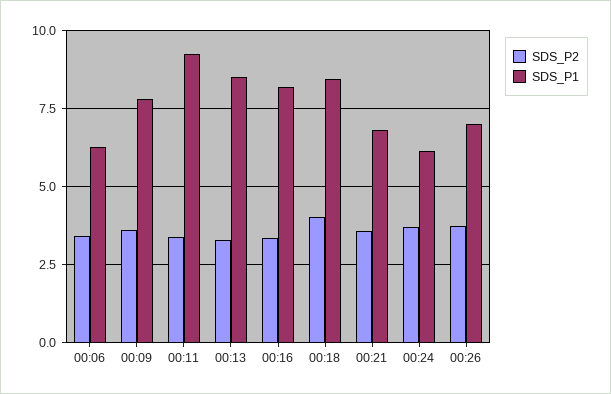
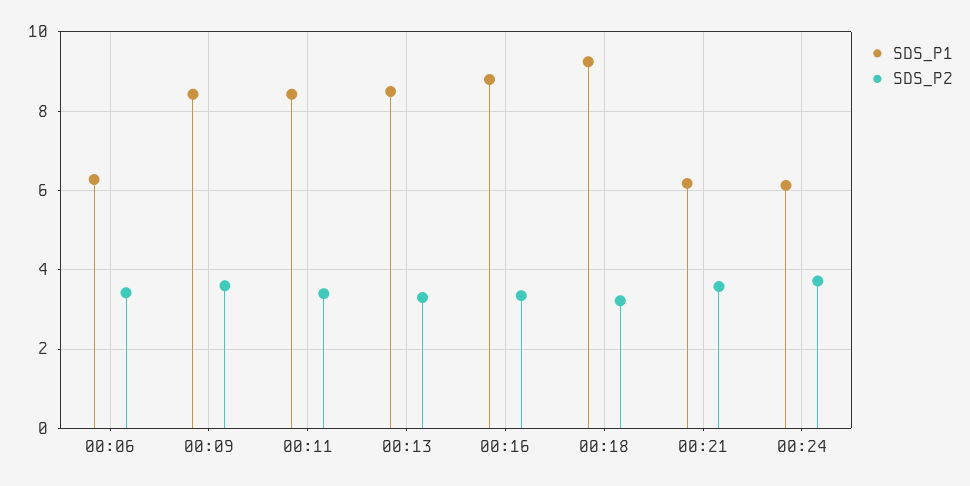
  {
    "SDS_P2": {
      "00:06": 3.4,
      "00:09": 3.6,
      "00:11": 3.4,
      "00:13": 3.4,
      "00:16": 3.4,
-     "00:18": 4,
+     "00:18": 3.2,
      "00:21": 3.6,
-     "00:24": 3.8,
+     "00:24": 3.8
-     "00:26": 3.75
    },
    "SDS_P1": {
      "00:06": 6.2,
-     "00:09": 7.75,
+     "00:09": 8.4,
-     "00:11": 9.25,
+     "00:11": 8.4,
      "00:13": 8.6,
-     "00:16": 8.25,
+     "00:16": 8.8,
-     "00:18": 8.5,
+     "00:18": 9.2,
-     "00:21": 6.75,
+     "00:21": 6.2,
-     "00:24": 6.2,
+     "00:24": 6.2
-     "00:26": 7
    }
  }

